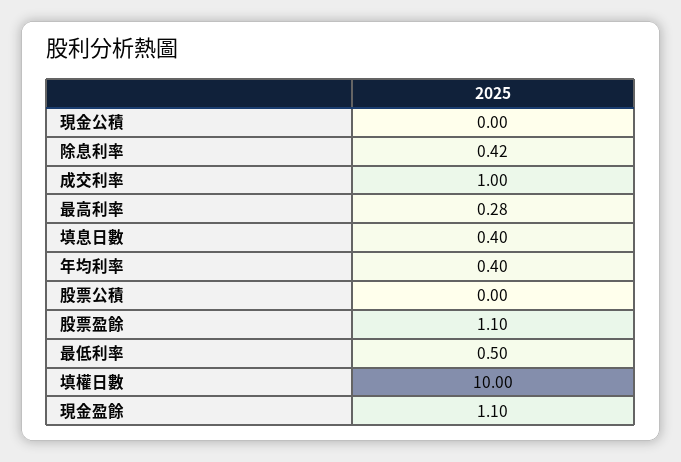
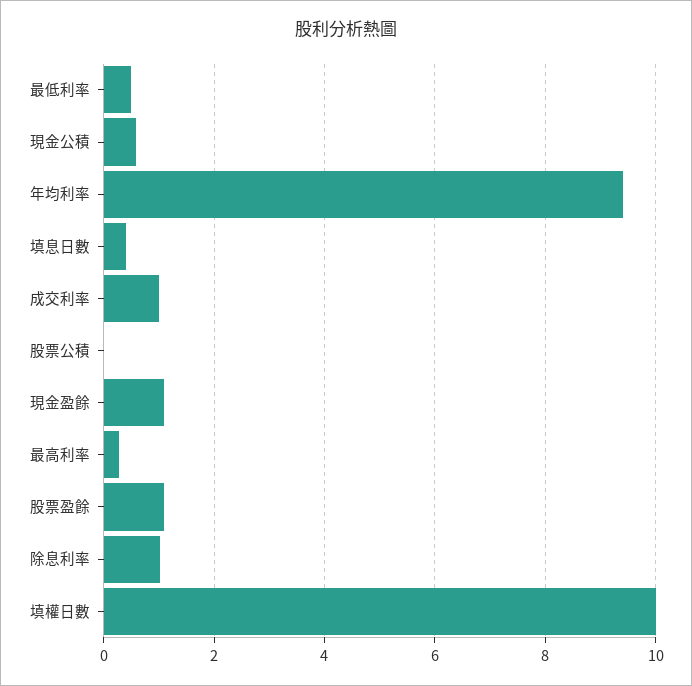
  {
-   "現金公積": 0,
+   "現金公積": 0.6,
-   "除息利率": 0.42,
+   "除息利率": 1,
    "成交利率": 1,
    "最高利率": 0.28,
    "填息日數": 0.4,
-   "年均利率": 0.4,
+   "年均利率": 9.4,
    "股票公積": 0,
    "股票盈餘": 1.1,
    "最低利率": 0.5,
    "填權日數": 10,
    "現金盈餘": 1.1
  }

